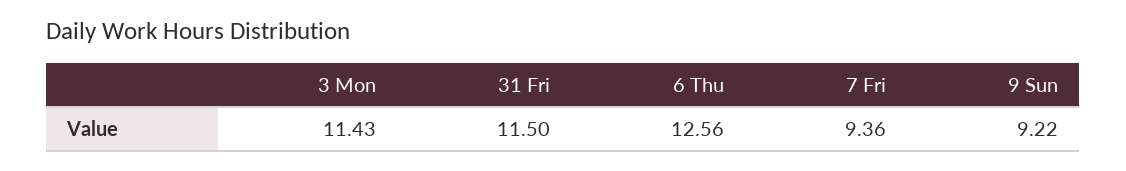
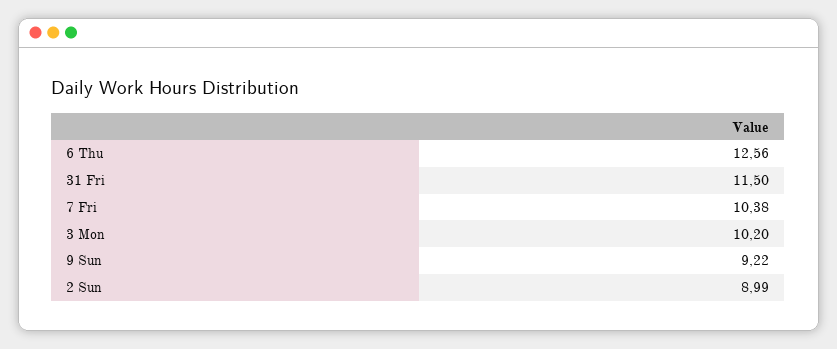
  {
-   "3 Mon": 11.43,
+   "3 Mon": 10.2,
    "31 Fri": 11.5,
    "6 Thu": 12.56,
-   "7 Fri": 9.36,
+   "7 Fri": 10.38,
-   "9 Sun": 9.22
+   "9 Sun": 9.22,
+   "2 Sun": 8.99
  }

